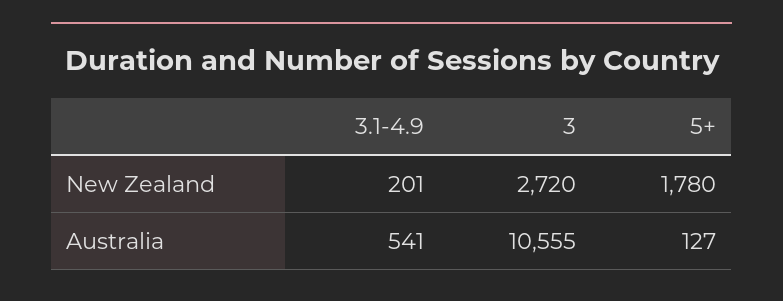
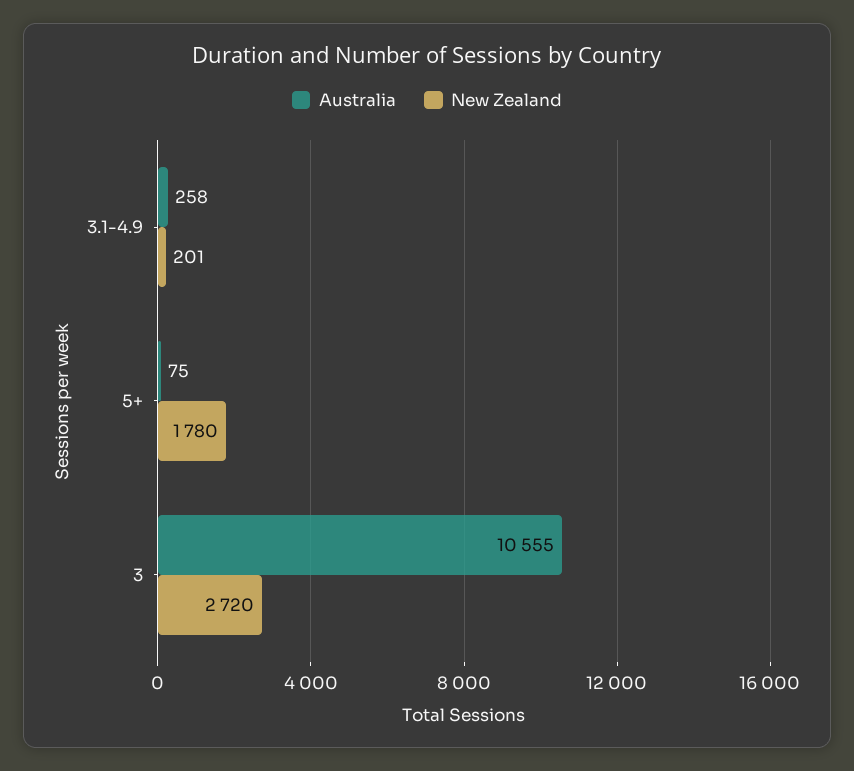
  {
    "New Zealand": {
      "3.1-4.9": 201,
      "3": 2720,
      "5+": 1780
    },
    "Australia": {
-     "3.1-4.9": 541,
+     "3.1-4.9": 258,
      "3": 10555,
-     "5+": 127
+     "5+": 75
    }
  }

